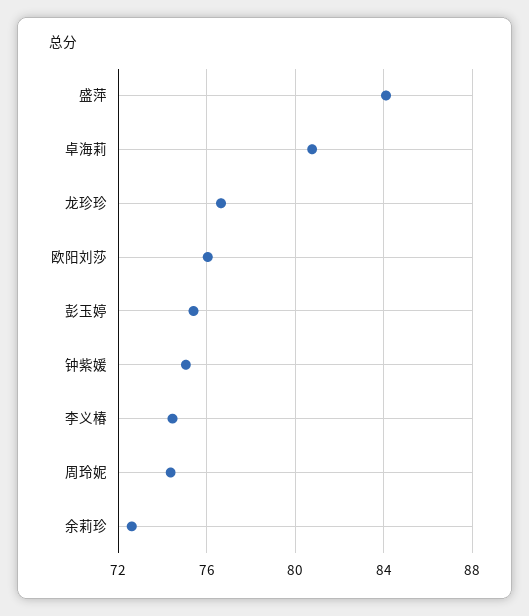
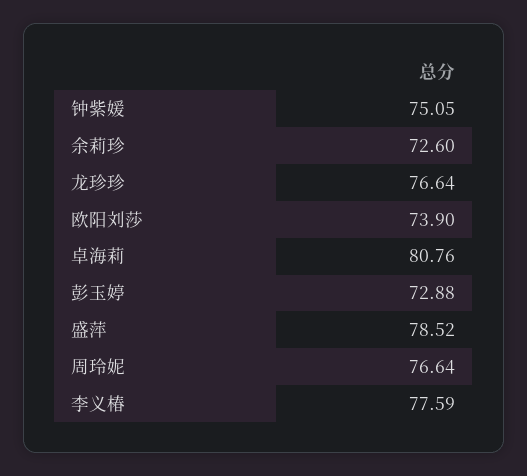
  {
-   "盛萍": 84,
+   "盛萍": 78.52,
    "卓海莉": 80.76,
    "龙珍珍": 76.64,
-   "欧阳刘莎": 76,
+   "欧阳刘莎": 73.9,
-   "彭玉婷": 75.5,
+   "彭玉婷": 72.88,
    "钟紫媛": 75.05,
-   "李义椿": 74.5,
+   "李义椿": 77.59,
-   "周玲妮": 74.5,
+   "周玲妮": 76.64,
    "余莉珍": 72.6
  }

